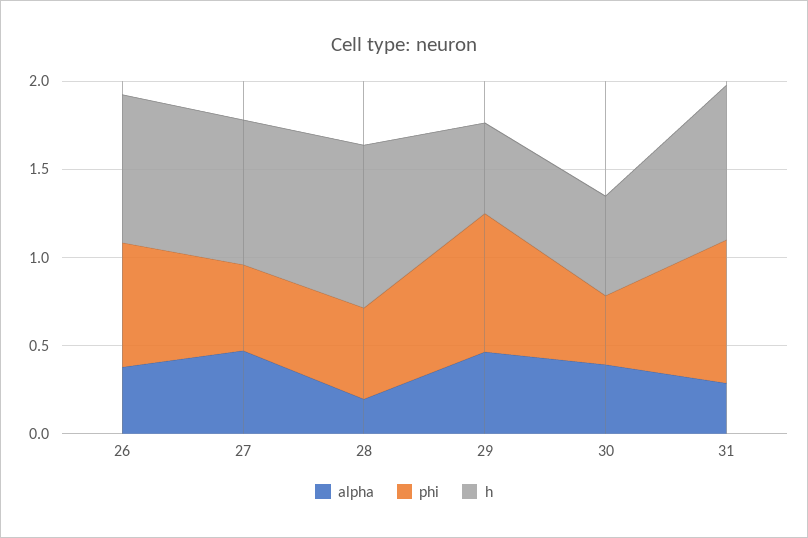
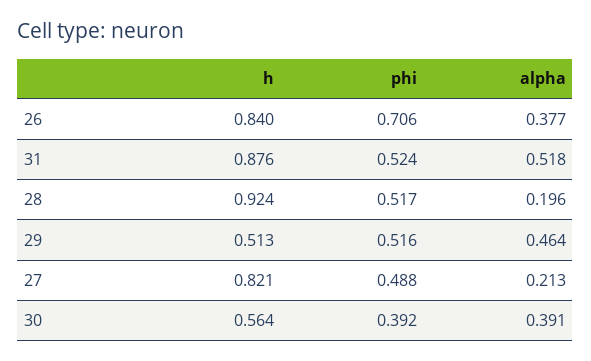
  {
    "alpha": {
      "26": 0.377,
-     "27": 0.5,
+     "27": 0.213,
      "28": 0.196,
      "29": 0.464,
      "30": 0.391,
-     "31": 0.3
+     "31": 0.518
    },
    "phi": {
      "26": 0.706,
      "27": 0.488,
      "28": 0.517,
-     "29": 0.8,
+     "29": 0.516,
      "30": 0.392,
-     "31": 0.8
+     "31": 0.524
    },
    "h": {
      "26": 0.84,
      "27": 0.821,
      "28": 0.924,
      "29": 0.513,
      "30": 0.564,
      "31": 0.876
    }
  }

